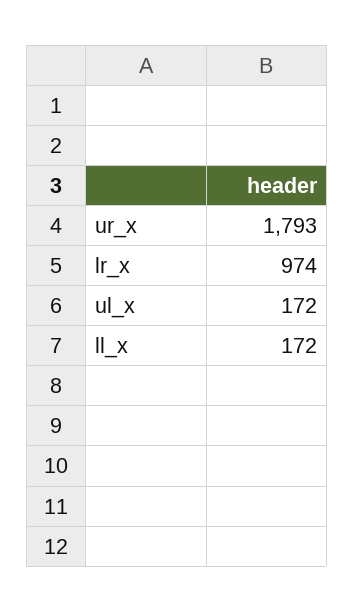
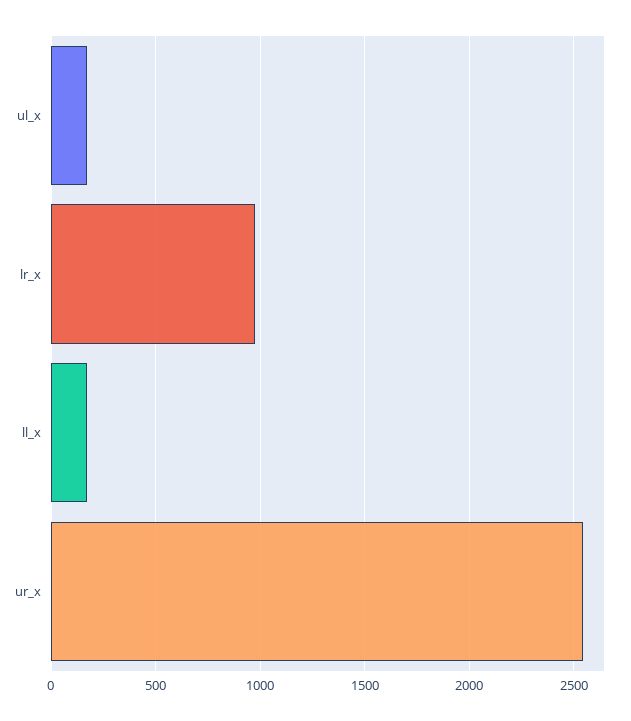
  {
-   "ur_x": 1793,
+   "ur_x": 2550,
    "lr_x": 974,
    "ul_x": 172,
    "ll_x": 172
  }

